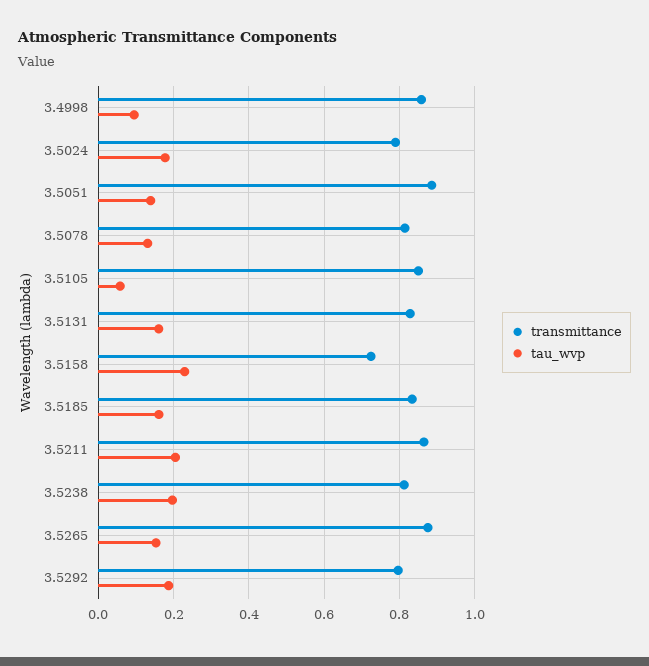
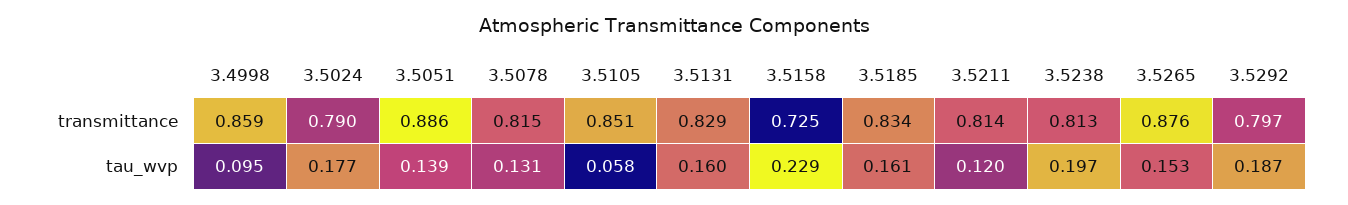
  {
    "transmittance": {
      "3.4998": 0.859,
      "3.5024": 0.79,
      "3.5051": 0.886,
      "3.5078": 0.815,
      "3.5105": 0.851,
      "3.5131": 0.829,
      "3.5158": 0.725,
      "3.5185": 0.834,
-     "3.5211": 0.86,
+     "3.5211": 0.814,
      "3.5238": 0.813,
      "3.5265": 0.876,
      "3.5292": 0.797
    },
    "tau_wvp": {
      "3.4998": 0.095,
      "3.5024": 0.177,
      "3.5051": 0.139,
      "3.5078": 0.131,
      "3.5105": 0.058,
      "3.5131": 0.16,
      "3.5158": 0.229,
      "3.5185": 0.161,
-     "3.5211": 0.2,
+     "3.5211": 0.12,
      "3.5238": 0.197,
      "3.5265": 0.153,
      "3.5292": 0.187
    }
  }

